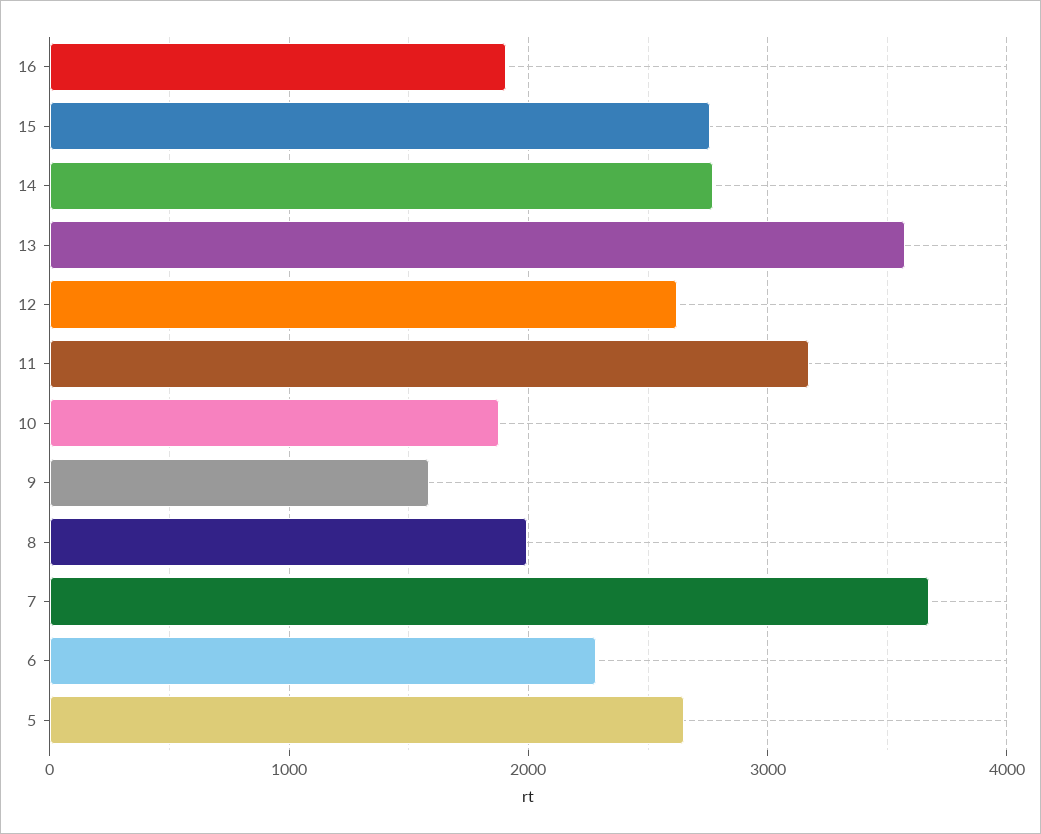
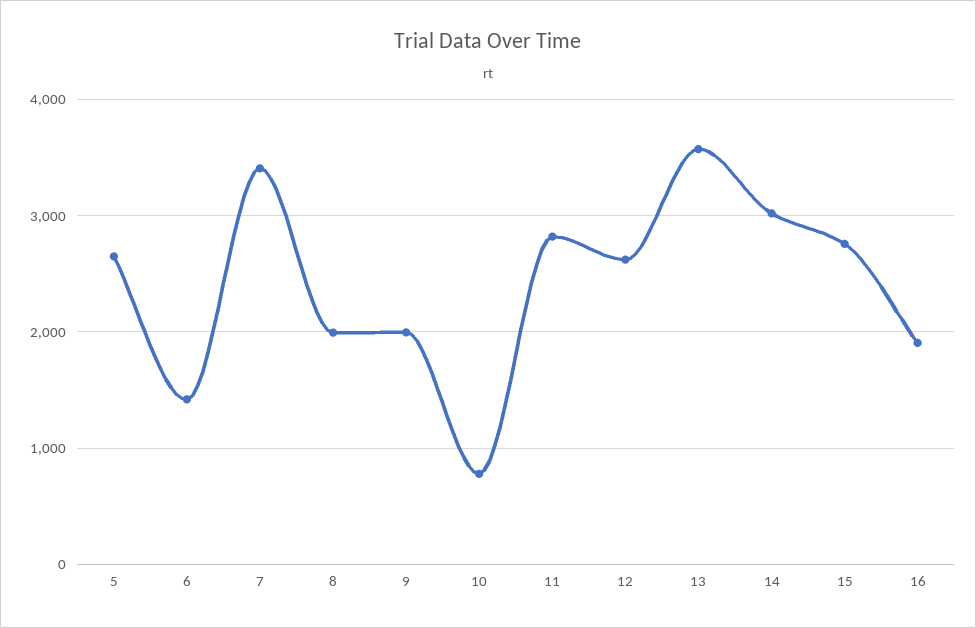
  {
    "16": 1900,
    "15": 2800,
-   "14": 2800,
+   "14": 3000,
    "13": 3600,
    "12": 2600,
-   "11": 3200,
+   "11": 2800,
-   "10": 1900,
+   "10": 800,
-   "9": 1600,
+   "9": 2000,
    "8": 2000,
-   "7": 3700,
+   "7": 3400,
-   "6": 2300,
+   "6": 1400,
    "5": 2700
  }

